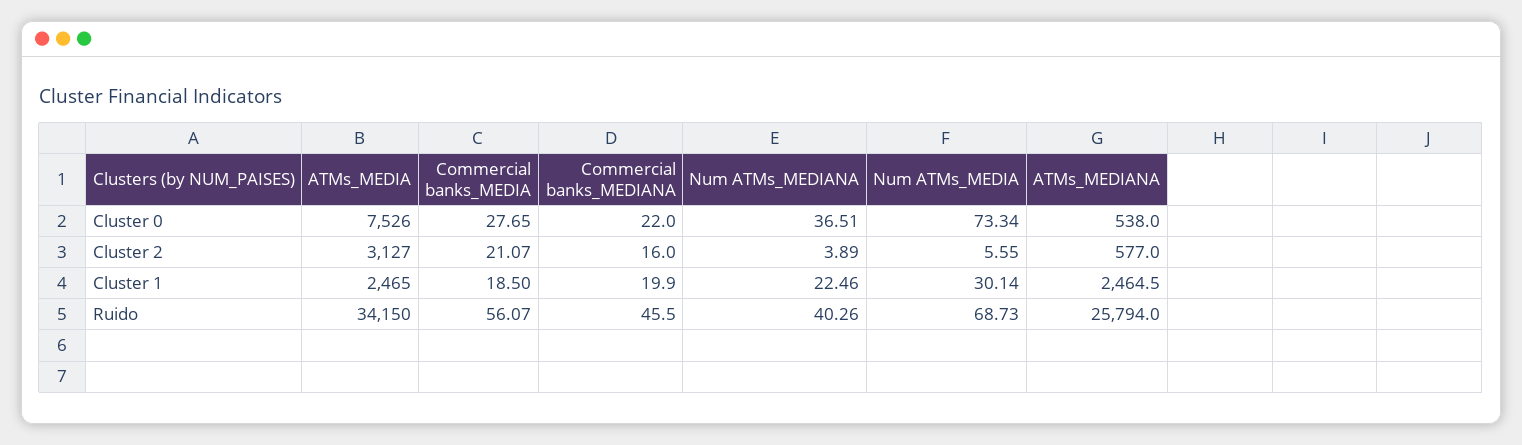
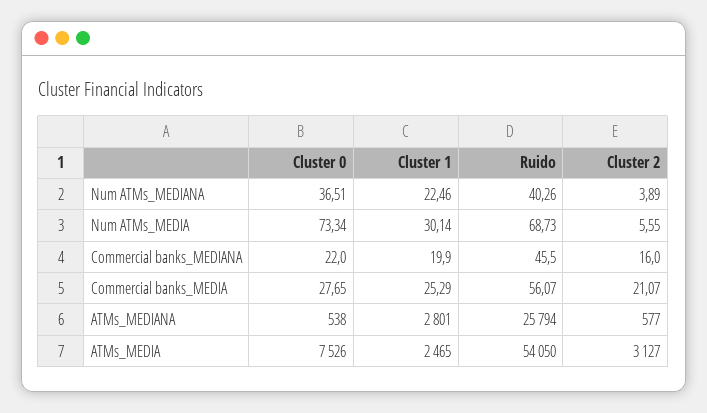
  {
    "ATMs_MEDIA": {
      "Cluster 0": 7526,
      "Cluster 2": 3127,
      "Cluster 1": 2465,
-     "Ruido": 34150
+     "Ruido": 54050
    },
    "Commercial banks_MEDIA": {
      "Cluster 0": 27.65,
      "Cluster 2": 21.07,
-     "Cluster 1": 18.5,
+     "Cluster 1": 25.29,
      "Ruido": 56.07
    },
    "Commercial banks_MEDIANA": {
      "Cluster 0": 22,
      "Cluster 2": 16,
      "Cluster 1": 19.9,
      "Ruido": 45.5
    },
    "Num ATMs_MEDIANA": {
      "Cluster 0": 36.51,
      "Cluster 2": 3.89,
      "Cluster 1": 22.46,
      "Ruido": 40.26
    },
    "Num ATMs_MEDIA": {
      "Cluster 0": 73.34,
      "Cluster 2": 5.55,
      "Cluster 1": 30.14,
      "Ruido": 68.73
    },
    "ATMs_MEDIANA": {
      "Cluster 0": 538,
      "Cluster 2": 577,
-     "Cluster 1": 2464.5,
+     "Cluster 1": 2801,
      "Ruido": 25794
    }
  }

